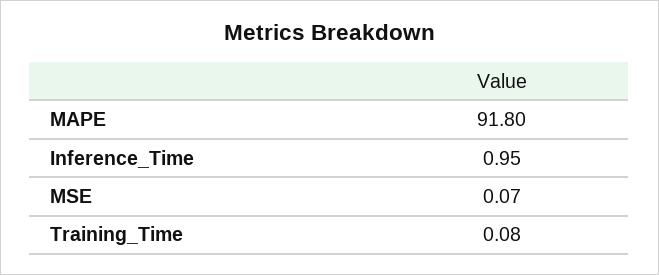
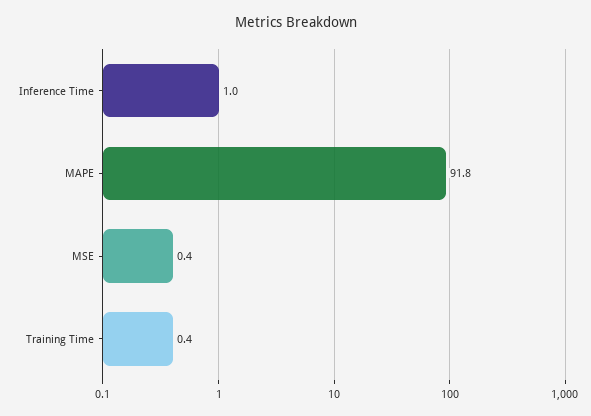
  {
    "MAPE": 91.8,
    "Inference_Time": 0.95,
-   "MSE": 0.07,
+   "MSE": 0.4,
-   "Training_Time": 0.08
+   "Training_Time": 0.4
  }

